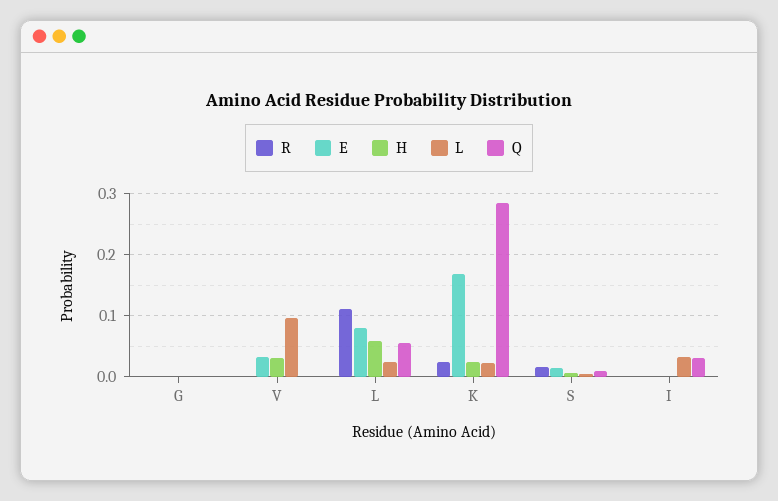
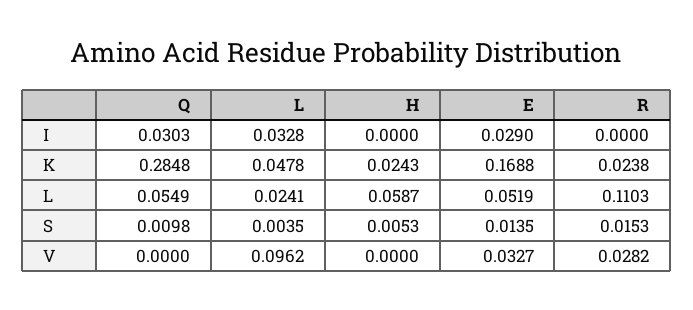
  {
    "R": {
-     "G": 0,
-     "V": 0,
+     "V": 0.0282,
      "L": 0.1103,
      "K": 0.0238,
      "S": 0.0153,
      "I": 0
    },
    "E": {
-     "G": 0,
      "V": 0.0327,
-     "L": 0.08,
+     "L": 0.0519,
      "K": 0.1688,
      "S": 0.0135,
-     "I": 0
+     "I": 0.029
    },
    "H": {
-     "G": 0,
-     "V": 0.03,
+     "V": 0,
      "L": 0.0587,
      "K": 0.0243,
      "S": 0.0053,
      "I": 0
    },
    "L": {
-     "G": 0,
      "V": 0.0962,
      "L": 0.0241,
-     "K": 0.02,
+     "K": 0.0478,
      "S": 0.0035,
      "I": 0.0328
    },
    "Q": {
-     "G": 0,
      "V": 0,
      "L": 0.0549,
      "K": 0.2848,
      "S": 0.0098,
      "I": 0.0303
    }
  }

